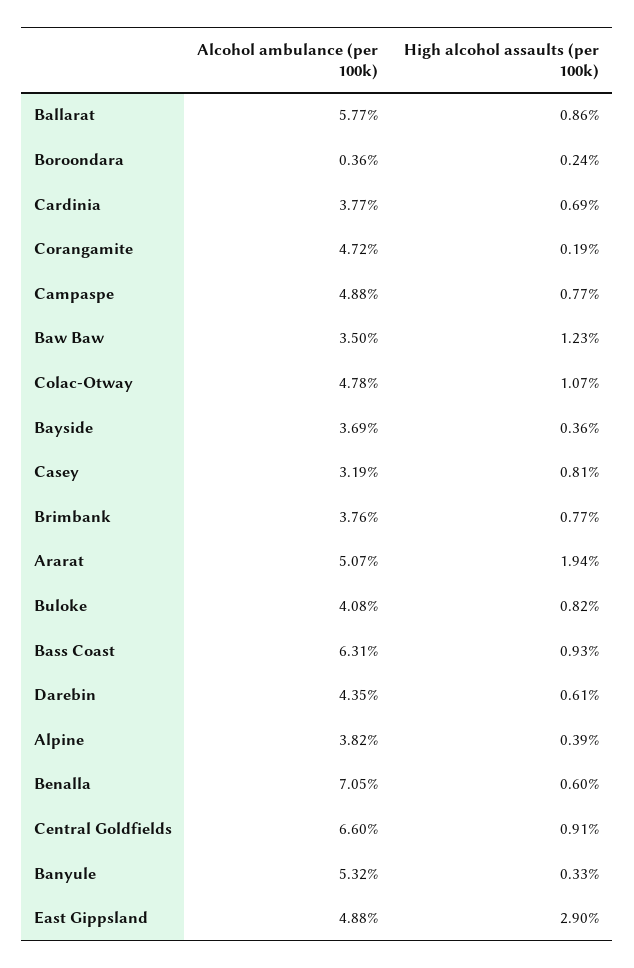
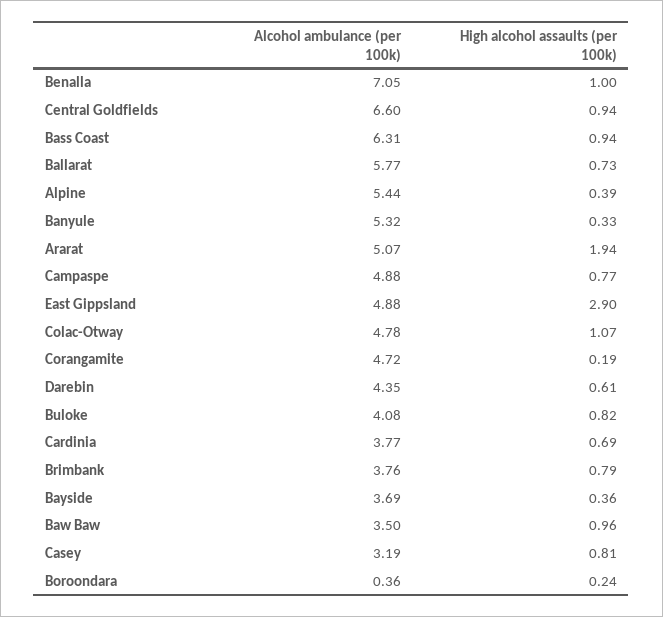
  {
    "Alcohol ambulance (per 100k)": {
      "Ballarat": 5.77,
      "Boroondara": 0.36,
      "Cardinia": 3.77,
      "Corangamite": 4.72,
      "Campaspe": 4.88,
      "Baw Baw": 3.5,
      "Colac-Otway": 4.78,
      "Bayside": 3.69,
      "Casey": 3.19,
      "Brimbank": 3.76,
      "Ararat": 5.07,
      "Buloke": 4.08,
      "Bass Coast": 6.31,
      "Darebin": 4.35,
-     "Alpine": 3.82,
+     "Alpine": 5.44,
      "Benalla": 7.05,
      "Central Goldfields": 6.6,
      "Banyule": 5.32,
      "East Gippsland": 4.88
    },
    "High alcohol assaults (per 100k)": {
-     "Ballarat": 0.86,
+     "Ballarat": 0.73,
      "Boroondara": 0.24,
      "Cardinia": 0.69,
      "Corangamite": 0.19,
      "Campaspe": 0.77,
-     "Baw Baw": 1.23,
+     "Baw Baw": 0.96,
      "Colac-Otway": 1.07,
      "Bayside": 0.36,
      "Casey": 0.81,
-     "Brimbank": 0.77,
+     "Brimbank": 0.79,
      "Ararat": 1.94,
      "Buloke": 0.82,
-     "Bass Coast": 0.93,
+     "Bass Coast": 0.94,
      "Darebin": 0.61,
      "Alpine": 0.39,
-     "Benalla": 0.6,
+     "Benalla": 1,
-     "Central Goldfields": 0.91,
+     "Central Goldfields": 0.94,
      "Banyule": 0.33,
      "East Gippsland": 2.9
    }
  }

